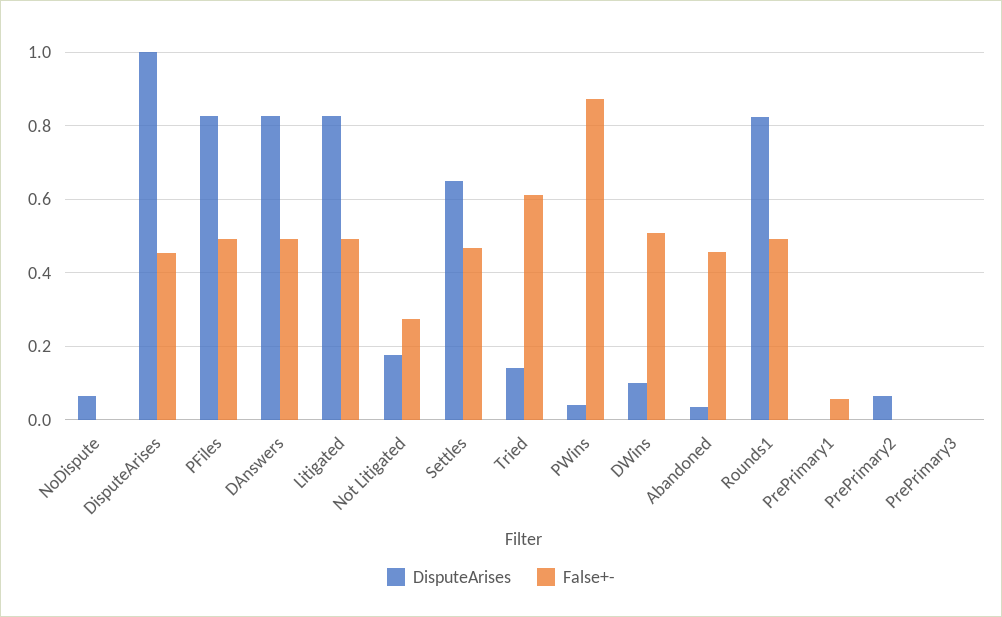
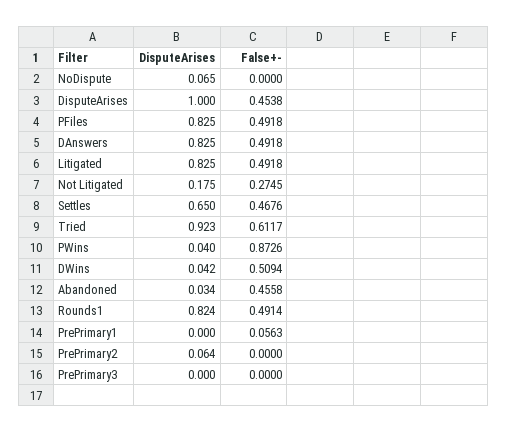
  {
    "DisputeArises": {
      "NoDispute": 0.065,
      "DisputeArises": 1,
      "PFiles": 0.825,
      "DAnswers": 0.825,
      "Litigated": 0.825,
      "Not Litigated": 0.175,
      "Settles": 0.65,
-     "Tried": 0.14,
+     "Tried": 0.923,
      "PWins": 0.04,
-     "DWins": 0.1,
+     "DWins": 0.042,
      "Abandoned": 0.034,
      "Rounds1": 0.824,
      "PrePrimary1": 0,
      "PrePrimary2": 0.064,
      "PrePrimary3": 0
    },
    "False+-": {
      "NoDispute": 0,
      "DisputeArises": 0.4538,
      "PFiles": 0.4918,
      "DAnswers": 0.4918,
      "Litigated": 0.4918,
      "Not Litigated": 0.2745,
      "Settles": 0.4676,
      "Tried": 0.6117,
      "PWins": 0.8726,
      "DWins": 0.5094,
      "Abandoned": 0.4558,
      "Rounds1": 0.4914,
      "PrePrimary1": 0.0563,
      "PrePrimary2": 0,
      "PrePrimary3": 0
    }
  }

